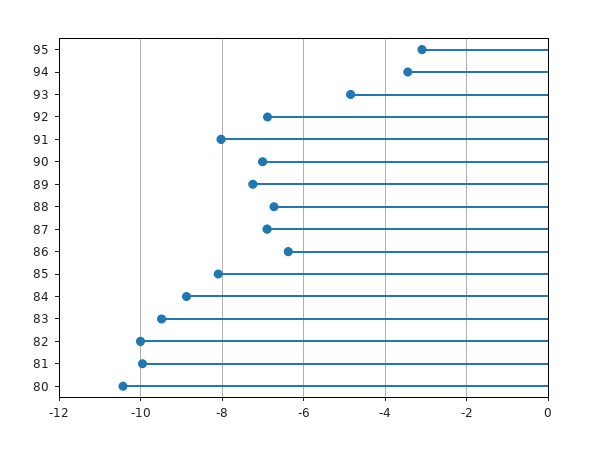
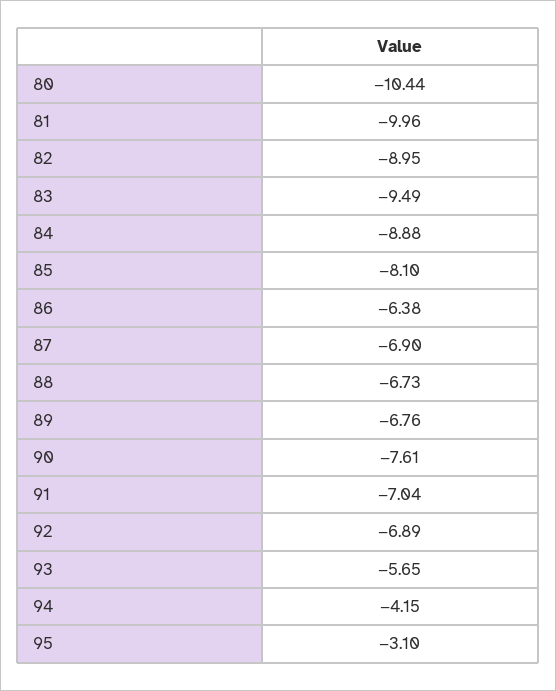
  {
    "95": -3.1,
-   "94": -3.4,
+   "94": -4.15,
-   "93": -4.8,
+   "93": -5.65,
    "92": -6.89,
-   "91": -8,
+   "91": -7.04,
-   "90": -7,
+   "90": -7.61,
-   "89": -7.2,
+   "89": -6.76,
    "88": -6.73,
    "87": -6.9,
    "86": -6.38,
    "85": -8.1,
    "84": -8.88,
    "83": -9.49,
-   "82": -10,
+   "82": -8.95,
    "81": -9.96,
    "80": -10.44
  }

